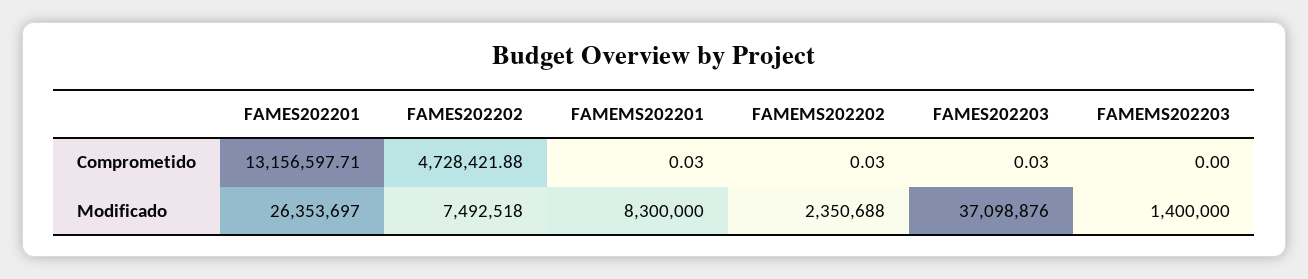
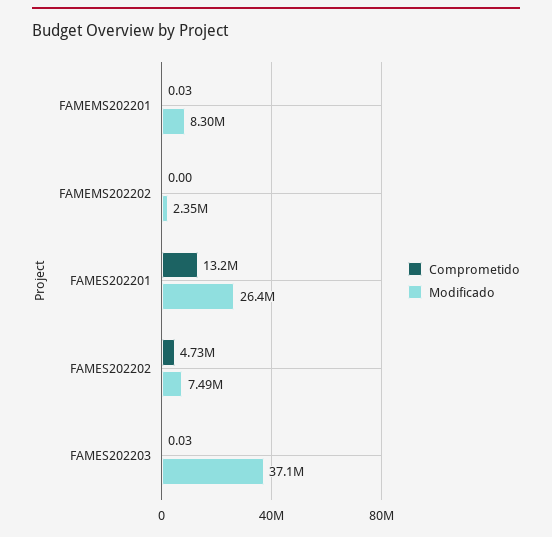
  {
    "Comprometido": {
      "FAMES202201": 13156597.71,
      "FAMES202202": 4728421.88,
      "FAMEMS202201": 0.03,
-     "FAMEMS202202": 0.03,
+     "FAMEMS202202": 0,
-     "FAMES202203": 0.03,
+     "FAMES202203": 0.03
-     "FAMEMS202203": 0
    },
    "Modificado": {
      "FAMES202201": 26353697,
      "FAMES202202": 7492518,
      "FAMEMS202201": 8300000,
      "FAMEMS202202": 2350688,
-     "FAMES202203": 37098876,
+     "FAMES202203": 37098876
-     "FAMEMS202203": 1400000
    }
  }

